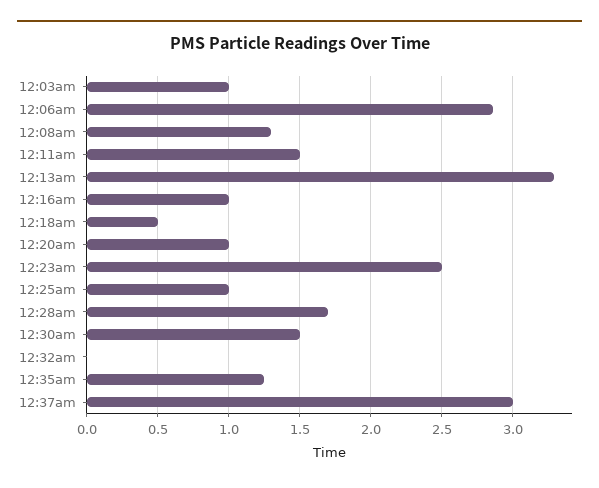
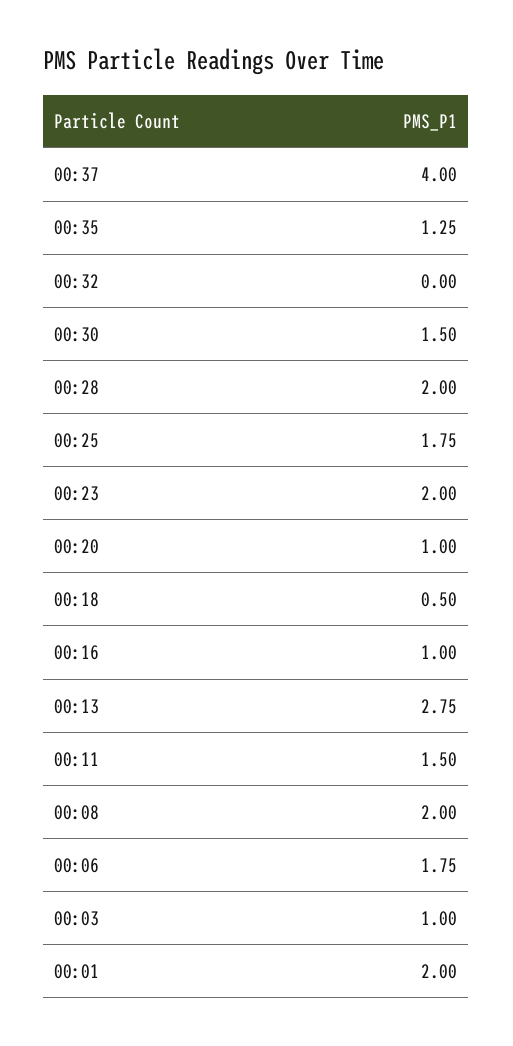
  {
    "12:03am": 1,
-   "12:06am": 2.85,
+   "12:06am": 1.75,
-   "12:08am": 1.3,
+   "12:08am": 2,
    "12:11am": 1.5,
-   "12:13am": 3.3,
+   "12:13am": 2.75,
    "12:16am": 1,
    "12:18am": 0.5,
    "12:20am": 1,
-   "12:23am": 2.5,
+   "12:23am": 2,
-   "12:25am": 1,
+   "12:25am": 1.75,
-   "12:28am": 1.7,
+   "12:28am": 2,
    "12:30am": 1.5,
    "12:32am": 0,
    "12:35am": 1.25,
-   "12:37am": 3
+   "12:37am": 4,
+   "00:01": 2
  }

